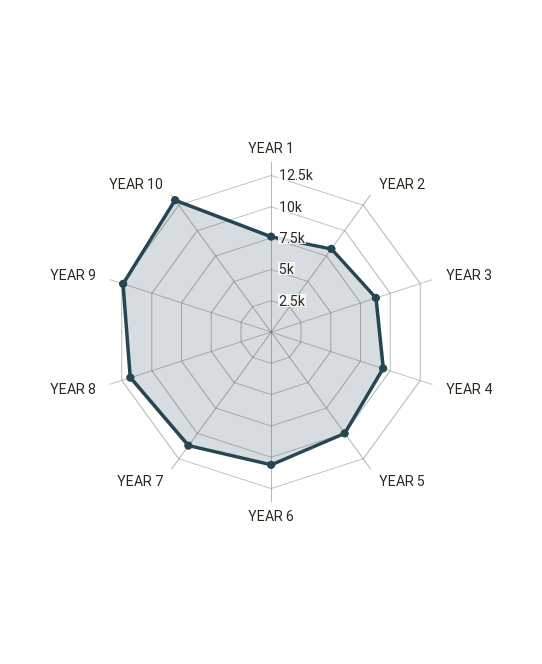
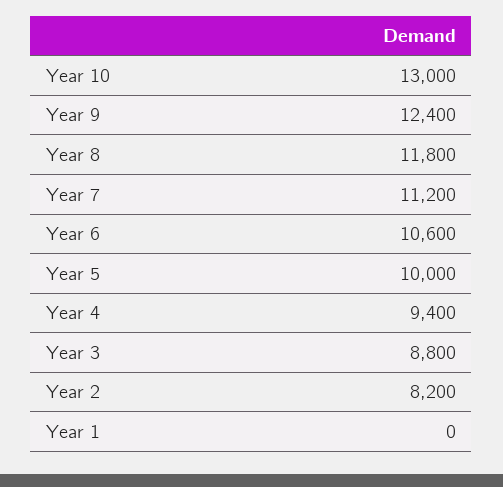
  {
-   "YEAR 1": 7500,
+   "YEAR 1": 0,
    "YEAR 2": 8200,
    "YEAR 3": 8800,
    "YEAR 4": 9400,
    "YEAR 5": 10000,
    "YEAR 6": 10600,
    "YEAR 7": 11200,
    "YEAR 8": 11800,
    "YEAR 9": 12400,
    "YEAR 10": 13000
  }

